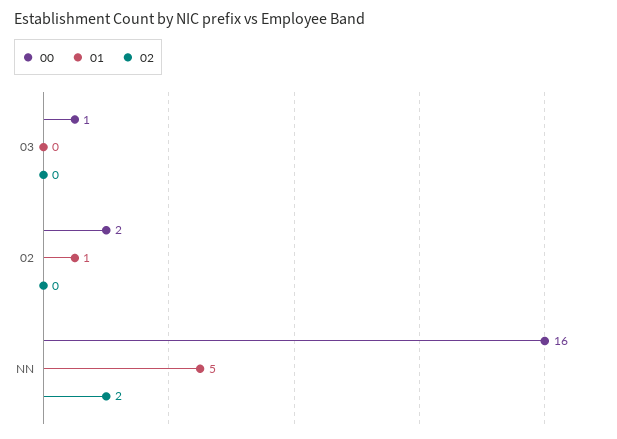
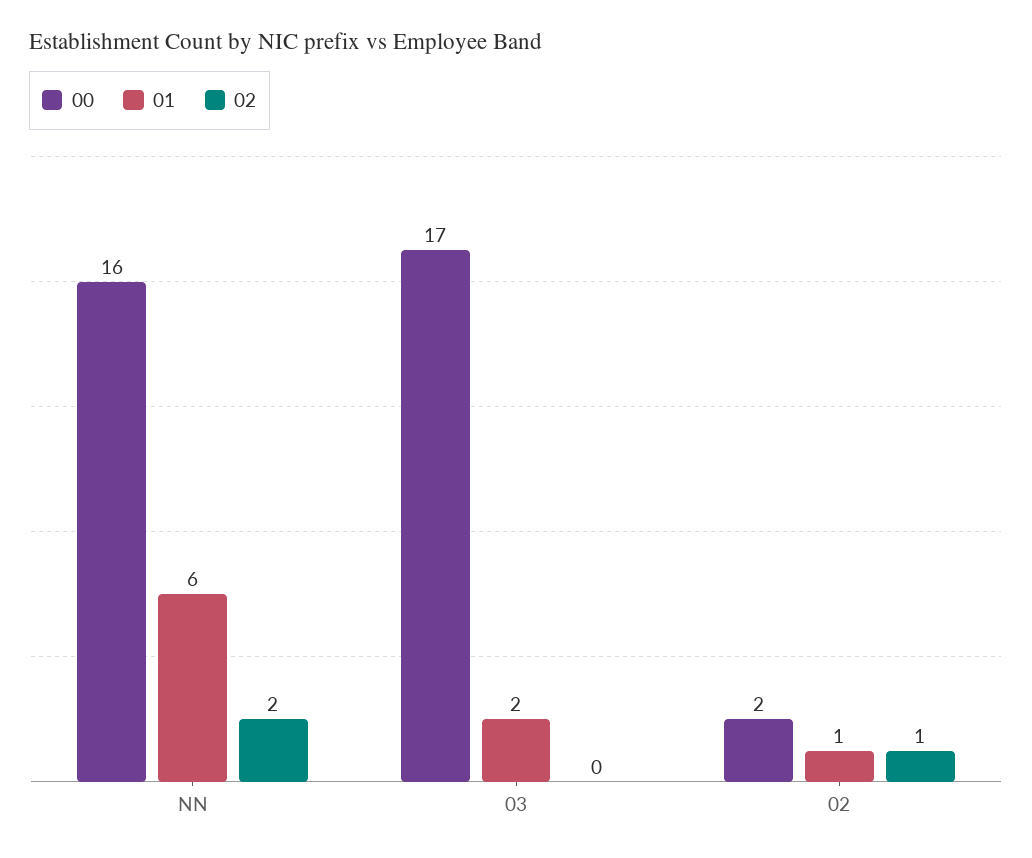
  {
    "00": {
-     "03": 1,
+     "03": 17,
      "02": 2,
      "NN": 16
    },
    "01": {
-     "03": 0,
+     "03": 2,
      "02": 1,
-     "NN": 5
+     "NN": 6
    },
    "02": {
      "03": 0,
-     "02": 0,
+     "02": 1,
      "NN": 2
    }
  }

